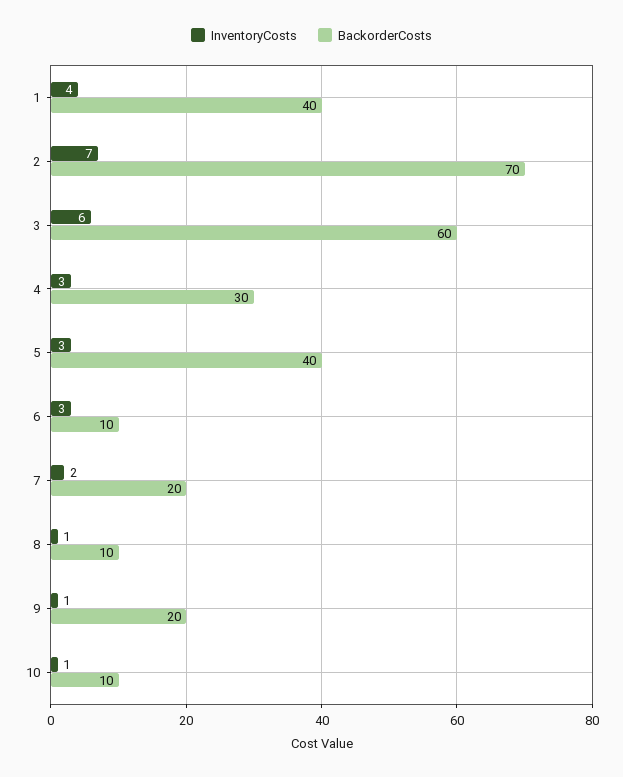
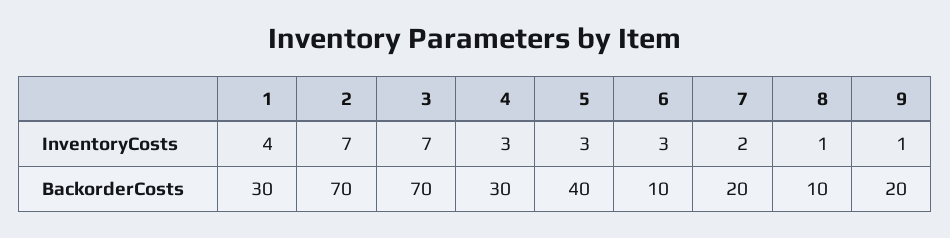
  {
    "InventoryCosts": {
      "1": 4,
      "2": 7,
-     "3": 6,
+     "3": 7,
      "4": 3,
      "5": 3,
      "6": 3,
      "7": 2,
      "8": 1,
-     "9": 1,
+     "9": 1
-     "10": 1
    },
    "BackorderCosts": {
-     "1": 40,
+     "1": 30,
      "2": 70,
-     "3": 60,
+     "3": 70,
      "4": 30,
      "5": 40,
      "6": 10,
      "7": 20,
      "8": 10,
-     "9": 20,
+     "9": 20
-     "10": 10
    }
  }

